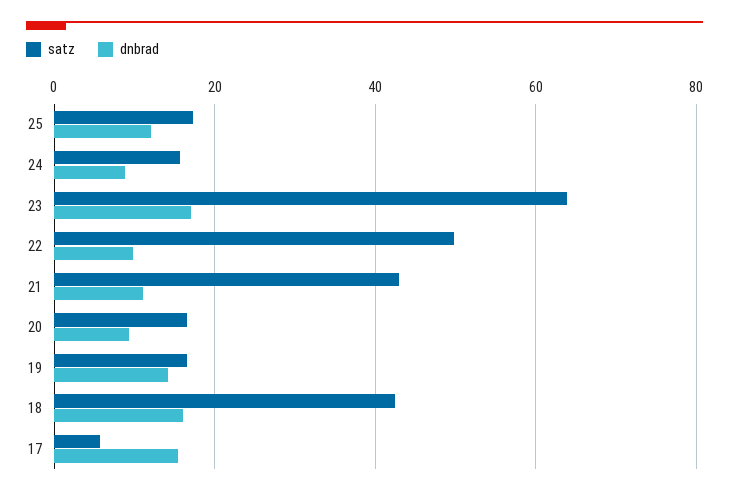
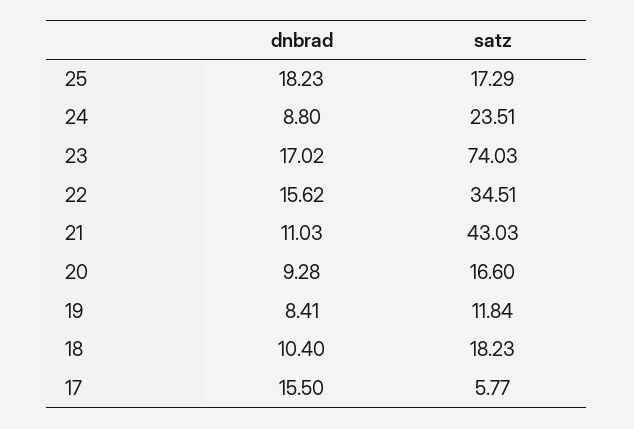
  {
    "satz": {
      "25": 17.29,
-     "24": 16,
+     "24": 23.51,
-     "23": 64,
+     "23": 74.03,
-     "22": 50,
+     "22": 34.51,
      "21": 43.03,
      "20": 16.6,
-     "19": 16,
+     "19": 11.84,
-     "18": 42,
+     "18": 18.23,
      "17": 5.77
    },
    "dnbrad": {
-     "25": 12,
+     "25": 18.23,
      "24": 8.8,
      "23": 17.02,
-     "22": 10,
+     "22": 15.62,
      "21": 11.03,
      "20": 9.28,
-     "19": 14,
+     "19": 8.41,
-     "18": 16,
+     "18": 10.4,
      "17": 15.5
    }
  }

